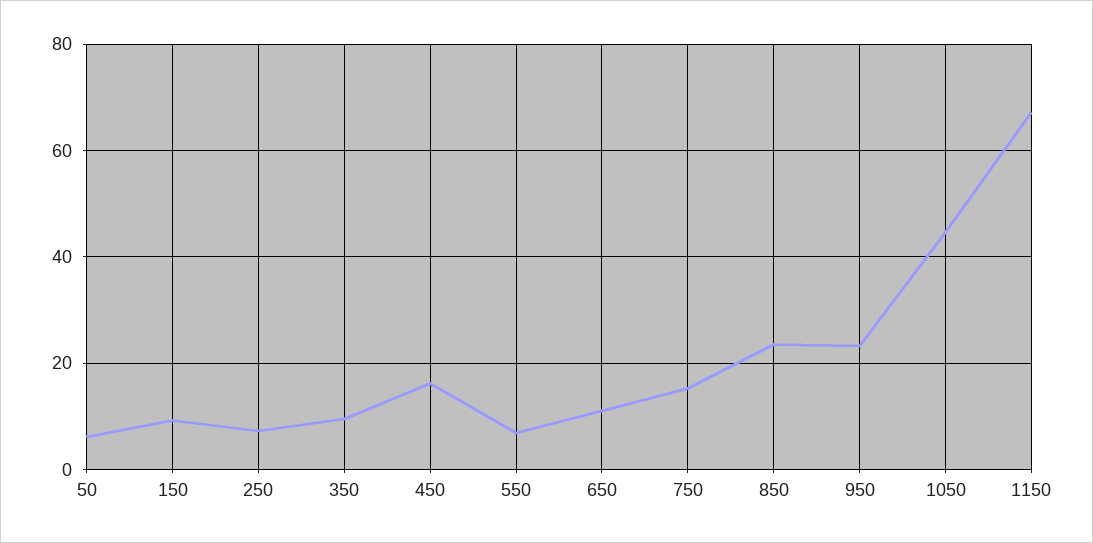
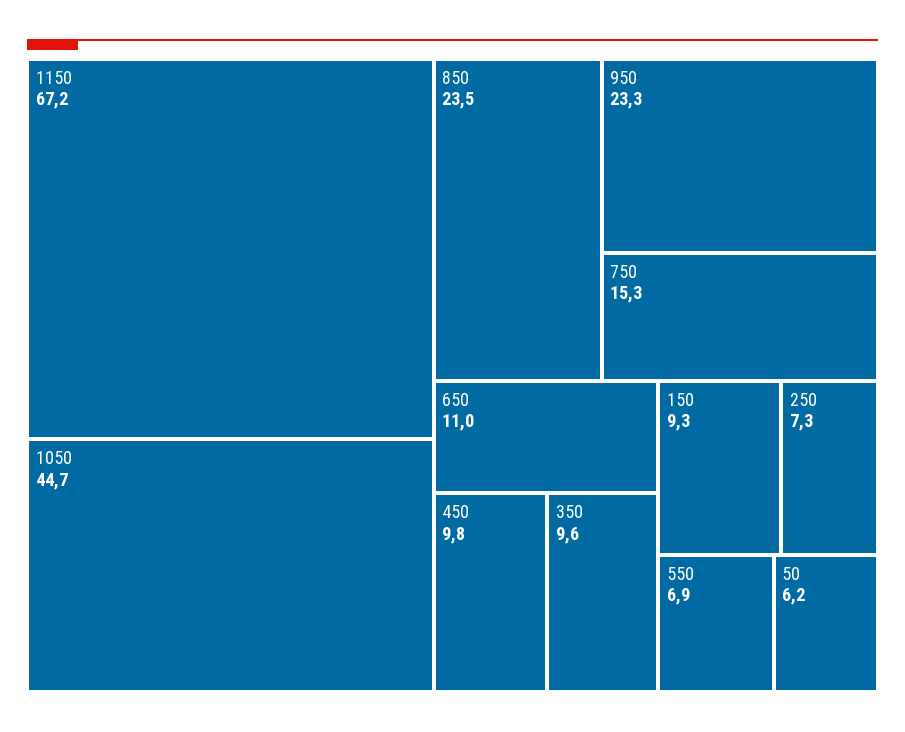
  {
    "50": 6.2,
    "150": 9.3,
    "250": 7.3,
    "350": 9.6,
-   "450": 16,
+   "450": 9.8,
    "550": 6.9,
    "650": 11,
    "750": 15.3,
    "850": 23.5,
    "950": 23.3,
    "1050": 44.7,
    "1150": 67.2
  }

